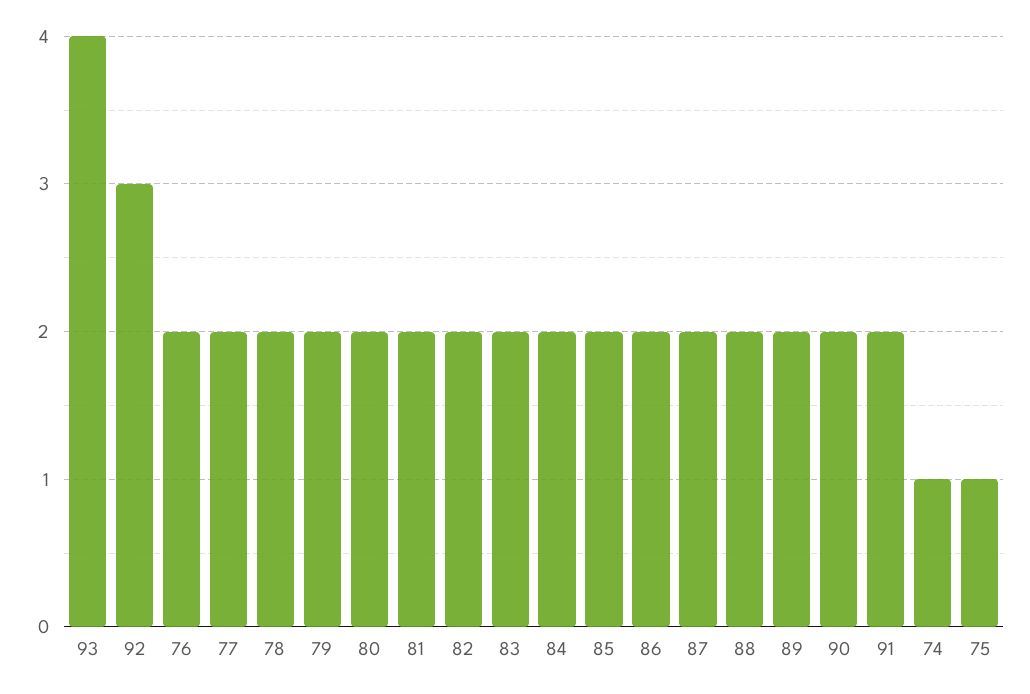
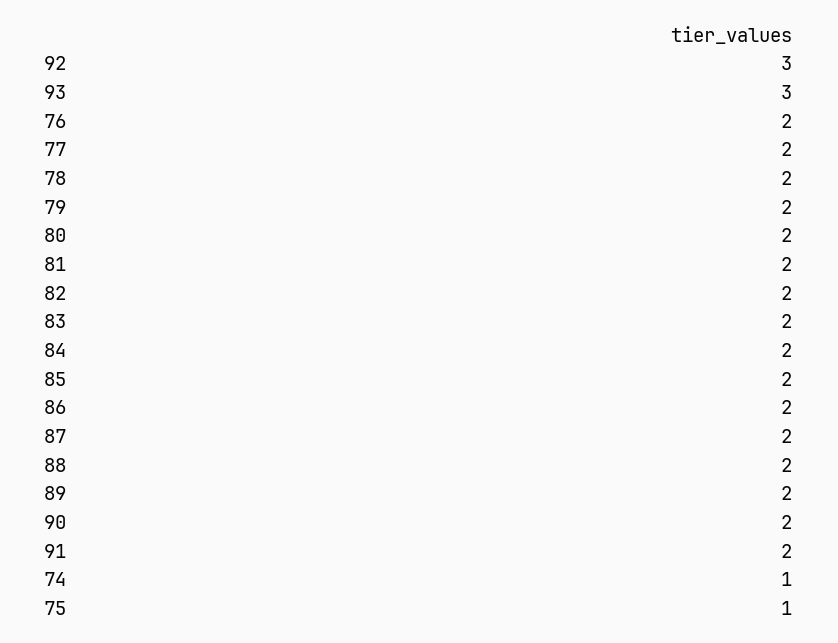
  {
-   "93": 4,
+   "93": 3,
    "92": 3,
    "76": 2,
    "77": 2,
    "78": 2,
    "79": 2,
    "80": 2,
    "81": 2,
    "82": 2,
    "83": 2,
    "84": 2,
    "85": 2,
    "86": 2,
    "87": 2,
    "88": 2,
    "89": 2,
    "90": 2,
    "91": 2,
    "74": 1,
    "75": 1
  }

